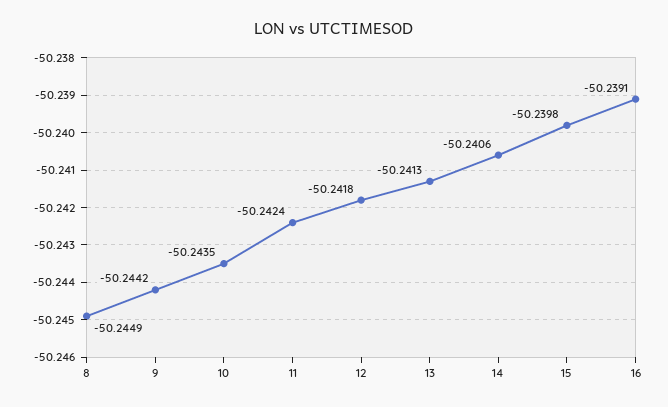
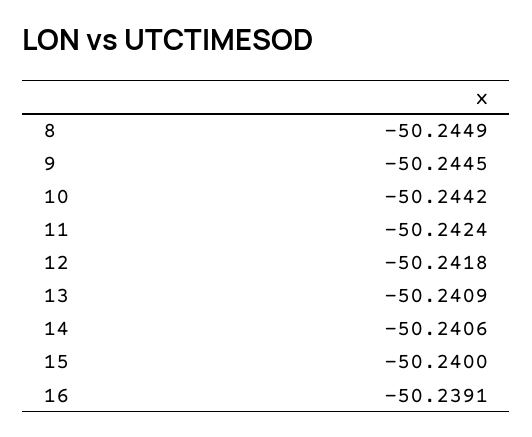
  {
    "8": -50.2449,
-   "9": -50.2442,
+   "9": -50.2445,
-   "10": -50.2435,
+   "10": -50.2442,
    "11": -50.2424,
    "12": -50.2418,
-   "13": -50.2413,
+   "13": -50.2409,
    "14": -50.2406,
-   "15": -50.2398,
+   "15": -50.24,
    "16": -50.2391
  }

